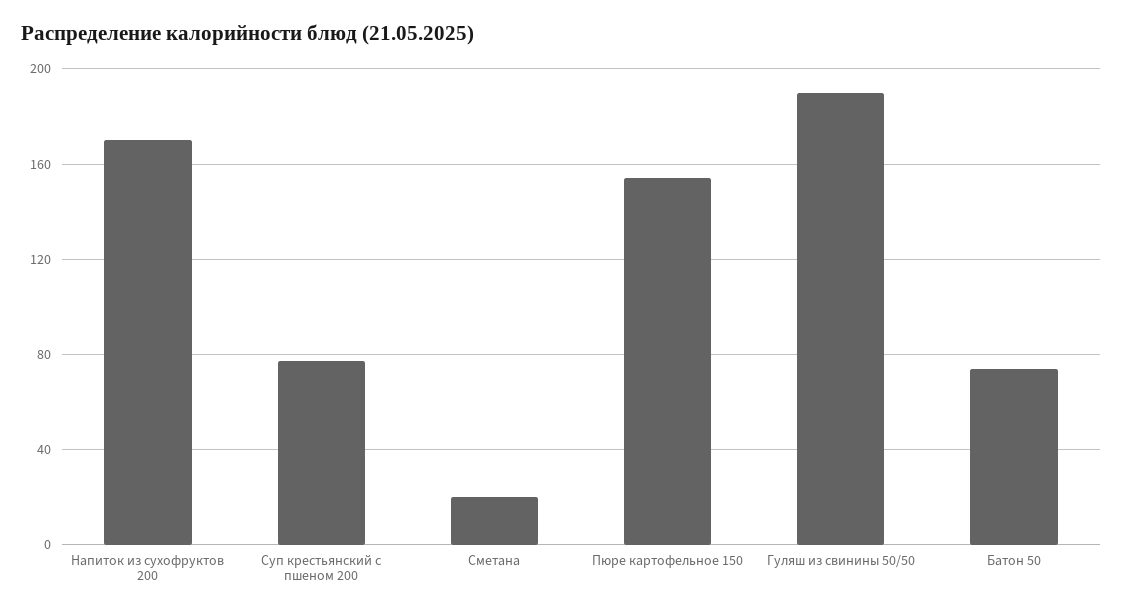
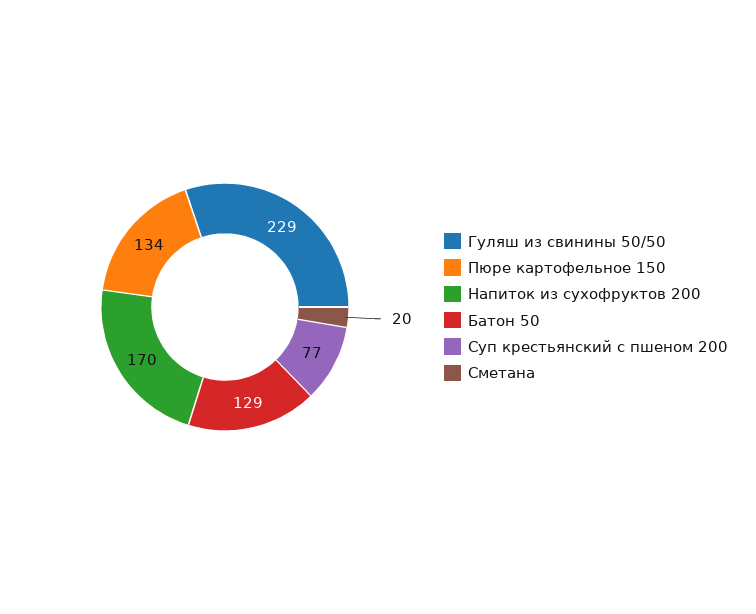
  {
    "Напиток из сухофруктов 200": 170,
    "Суп крестьянский с пшеном 200": 77,
    "Сметана": 20,
-   "Пюре картофельное 150": 155,
+   "Пюре картофельное 150": 134,
-   "Гуляш из свинины 50/50": 190,
+   "Гуляш из свинины 50/50": 229,
-   "Батон 50": 75
+   "Батон 50": 129
  }

